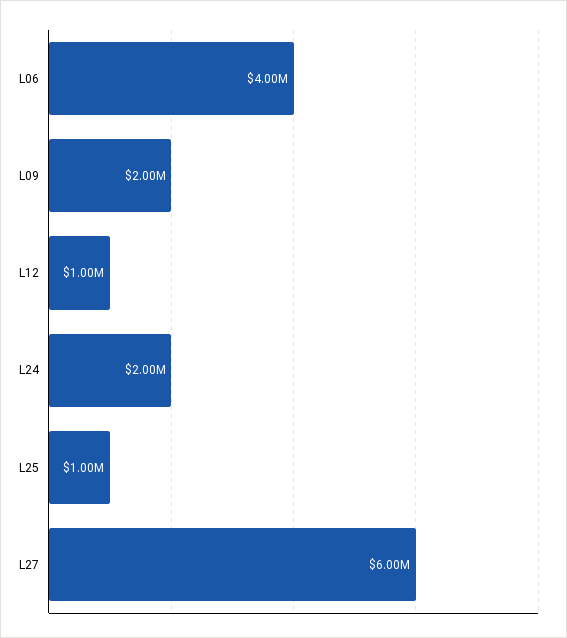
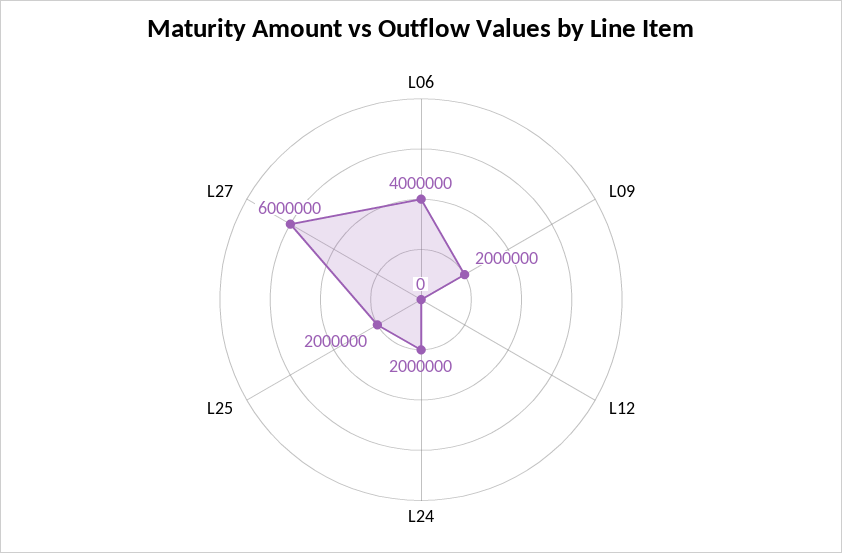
  {
    "L06": 4000000,
    "L09": 2000000,
-   "L12": 1000000,
+   "L12": 0,
    "L24": 2000000,
-   "L25": 1000000,
+   "L25": 2000000,
    "L27": 6000000
  }

